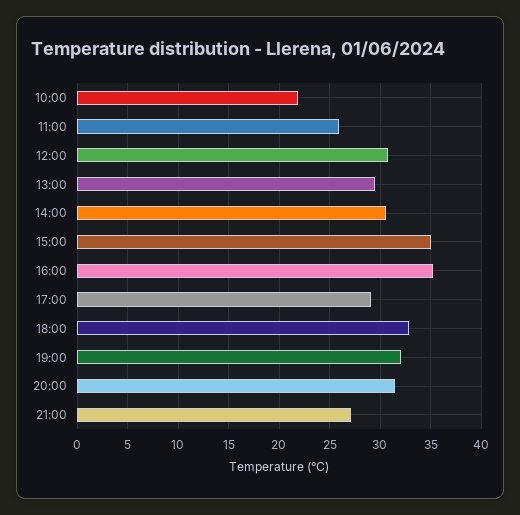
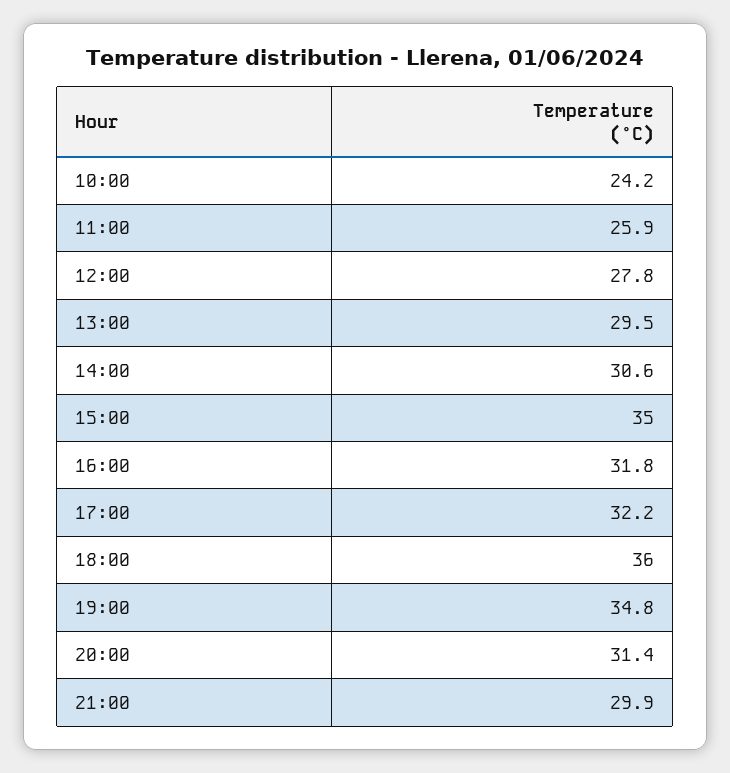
  {
-   "10:00": 22,
+   "10:00": 24.2,
    "11:00": 25.9,
-   "12:00": 31,
+   "12:00": 27.8,
    "13:00": 29.5,
    "14:00": 30.6,
    "15:00": 35,
-   "16:00": 35,
+   "16:00": 31.8,
-   "17:00": 29,
+   "17:00": 32.2,
-   "18:00": 33,
+   "18:00": 36,
-   "19:00": 32,
+   "19:00": 34.8,
    "20:00": 31.4,
-   "21:00": 27
+   "21:00": 29.9
  }

